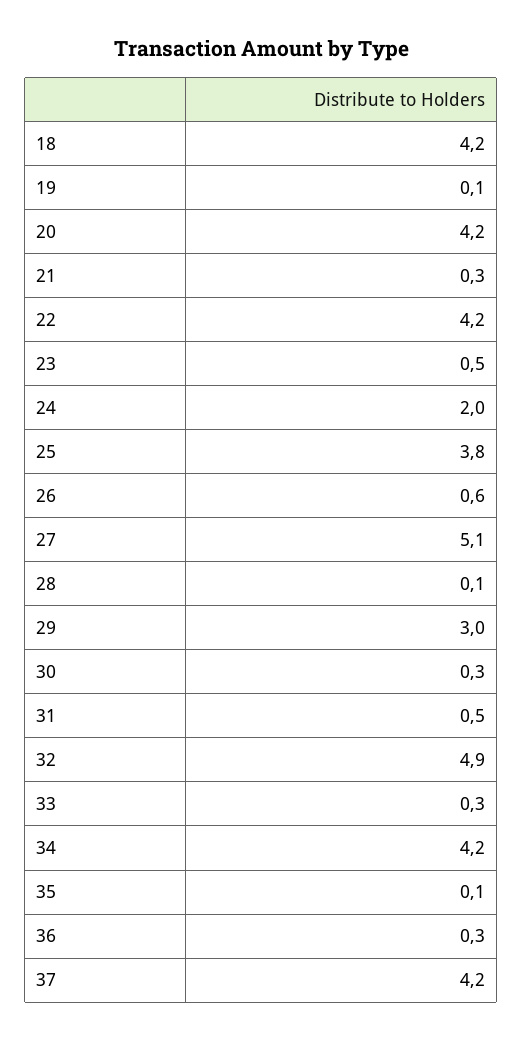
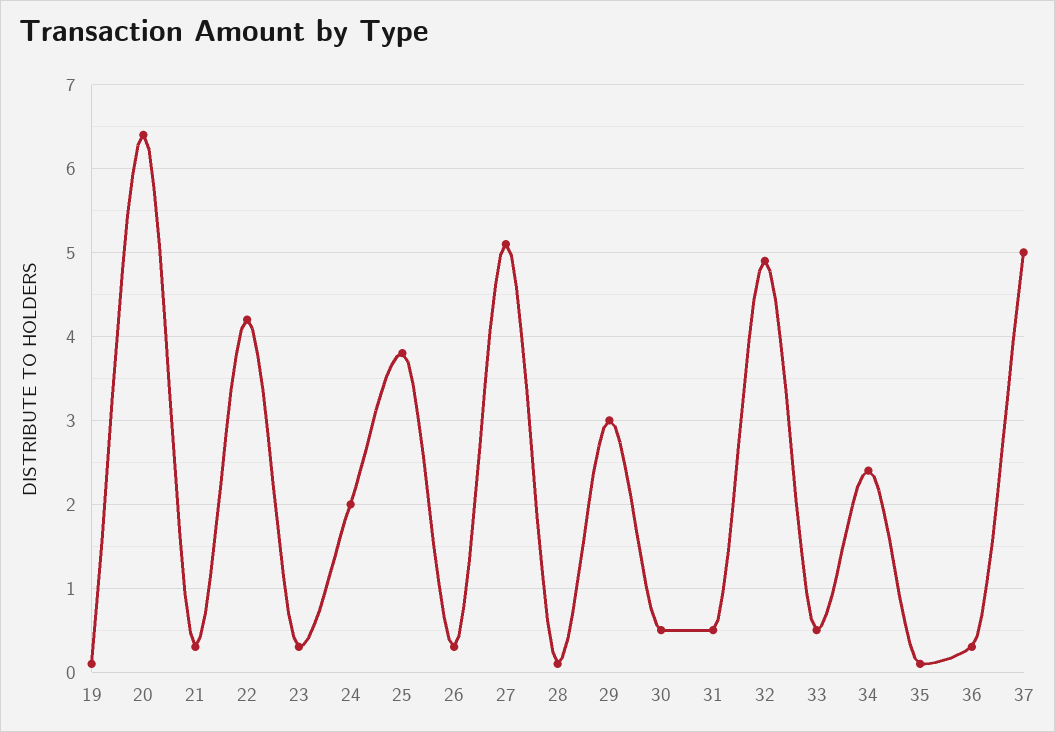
  {
-   "18": 4.2,
    "19": 0.1,
-   "20": 4.2,
+   "20": 6.4,
    "21": 0.3,
    "22": 4.2,
-   "23": 0.5,
+   "23": 0.3,
    "24": 2,
    "25": 3.8,
-   "26": 0.6,
+   "26": 0.3,
    "27": 5.1,
    "28": 0.1,
    "29": 3,
-   "30": 0.3,
+   "30": 0.5,
    "31": 0.5,
    "32": 4.9,
-   "33": 0.3,
+   "33": 0.5,
-   "34": 4.2,
+   "34": 2.4,
    "35": 0.1,
    "36": 0.3,
-   "37": 4.2
+   "37": 5
  }

